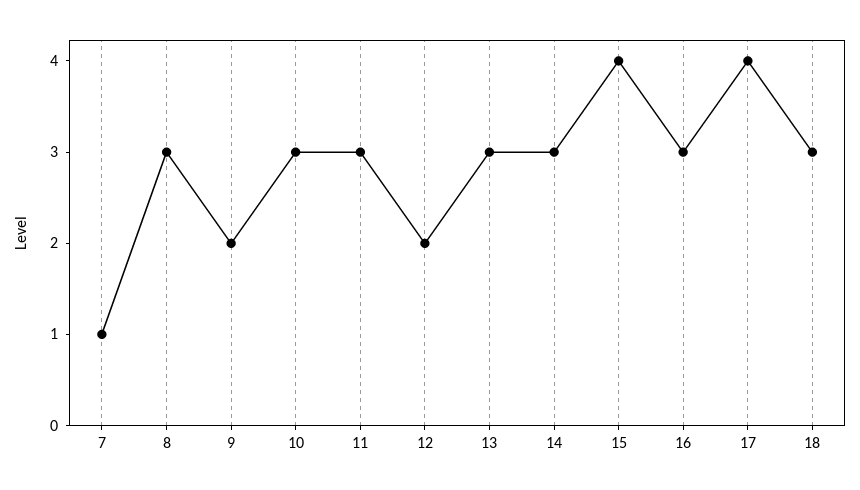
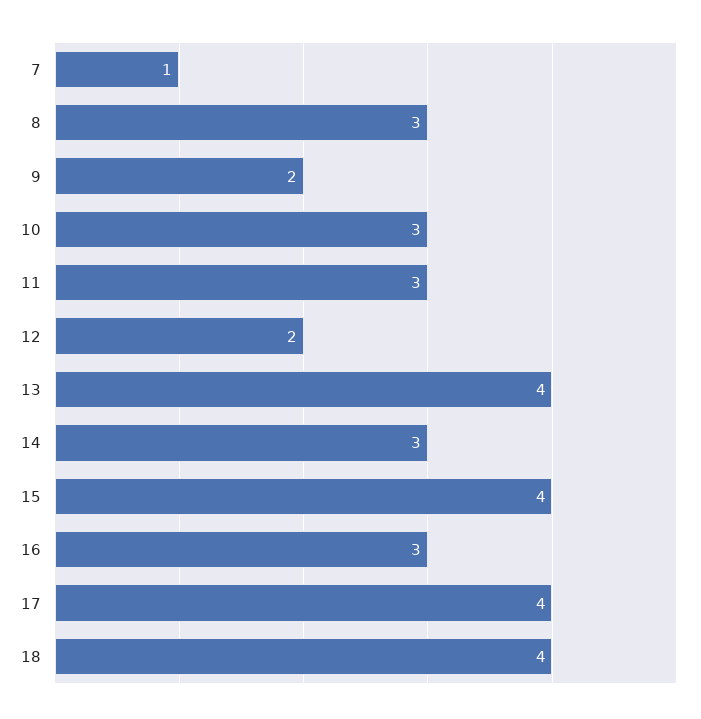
  {
    "7": 1,
    "8": 3,
    "9": 2,
    "10": 3,
    "11": 3,
    "12": 2,
-   "13": 3,
+   "13": 4,
    "14": 3,
    "15": 4,
    "16": 3,
    "17": 4,
-   "18": 3
+   "18": 4
  }

